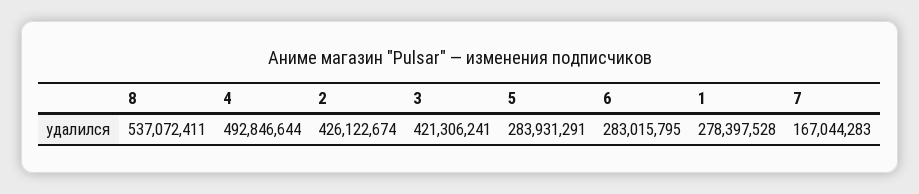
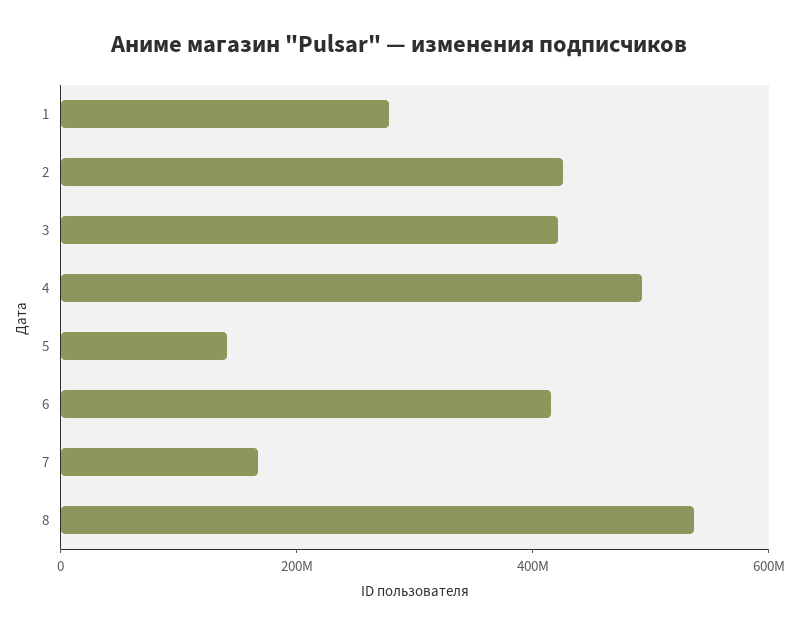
  {
    "8": 537072411,
    "4": 492846644,
    "2": 426122674,
    "3": 421306241,
-   "5": 283931291,
+   "5": 150000000,
-   "6": 283015795,
+   "6": 400000000,
    "1": 278397528,
    "7": 167044283
  }

